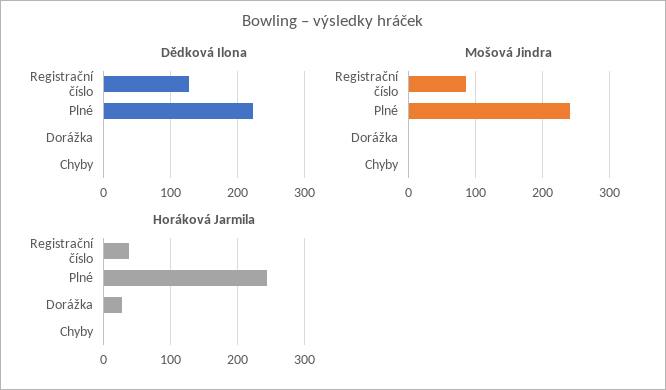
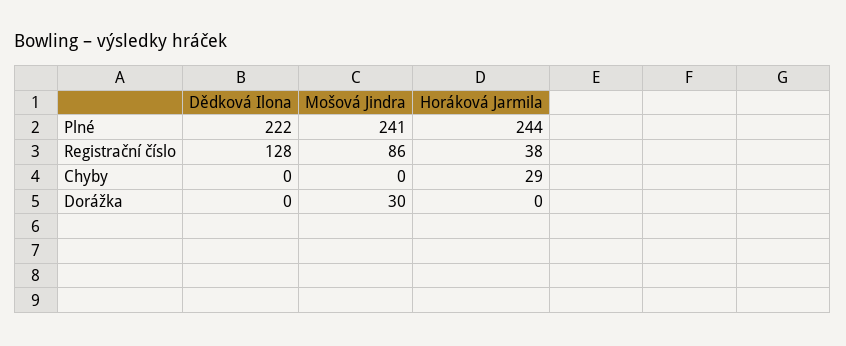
  {
    "Dědková Ilona": {
      "Registrační číslo": 128,
      "Plné": 222,
      "Dorážka": 0,
      "Chyby": 0
    },
    "Mošová Jindra": {
      "Registrační číslo": 86,
      "Plné": 241,
-     "Dorážka": 0,
+     "Dorážka": 30,
      "Chyby": 0
    },
    "Horáková Jarmila": {
      "Registrační číslo": 38,
      "Plné": 244,
-     "Dorážka": 30,
+     "Dorážka": 0,
-     "Chyby": 0
+     "Chyby": 29
    }
  }

